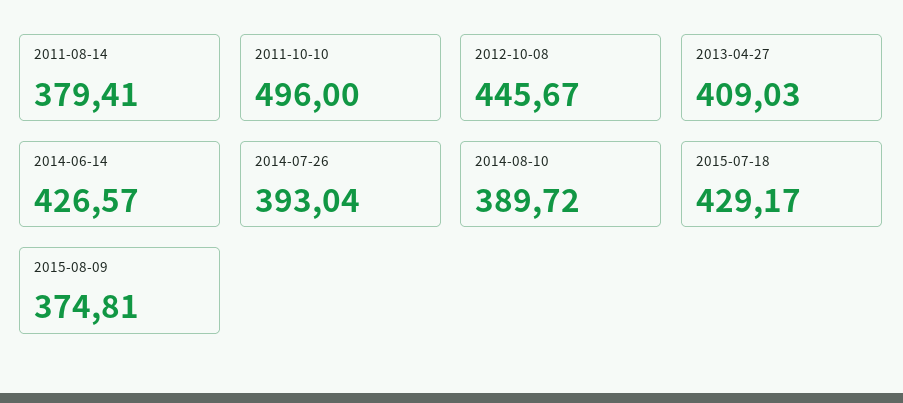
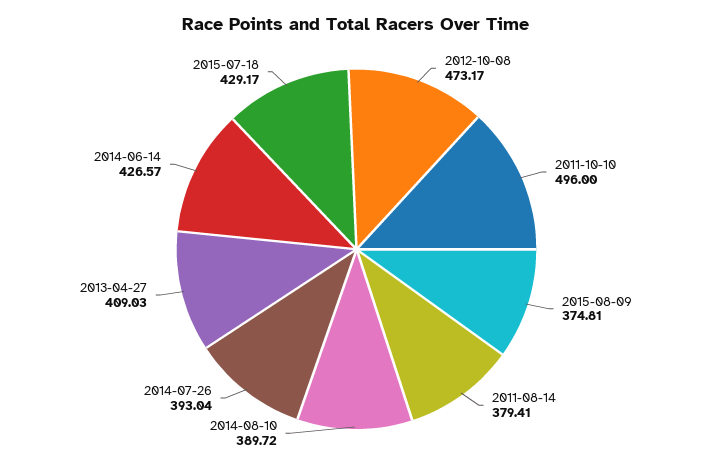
  {
    "2011-08-14": 379.41,
    "2011-10-10": 496,
-   "2012-10-08": 445.67,
+   "2012-10-08": 473.17,
    "2013-04-27": 409.03,
    "2014-06-14": 426.57,
    "2014-07-26": 393.04,
    "2014-08-10": 389.72,
    "2015-07-18": 429.17,
    "2015-08-09": 374.81
  }

